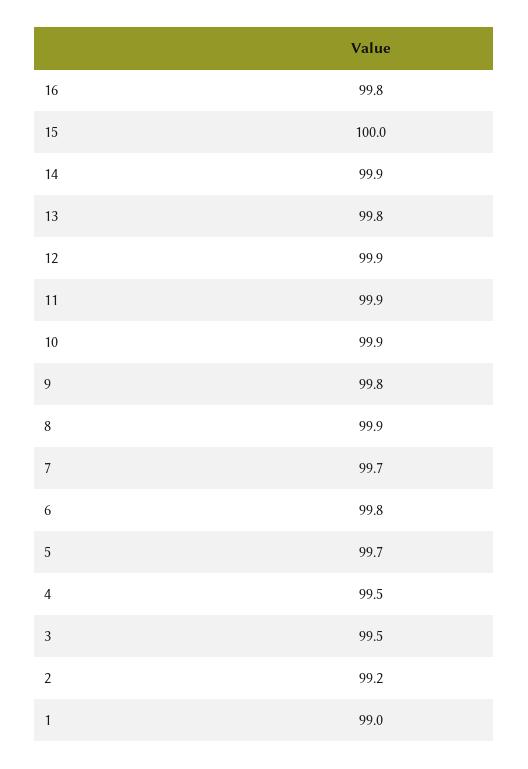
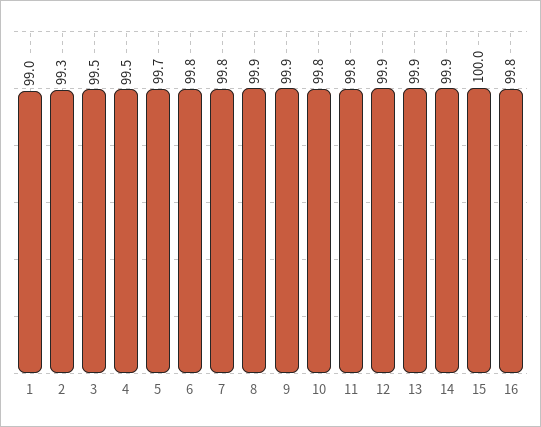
  {
    "16": 99.8,
    "15": 100,
    "14": 99.9,
-   "13": 99.8,
+   "13": 99.9,
    "12": 99.9,
-   "11": 99.9,
+   "11": 99.8,
-   "10": 99.9,
+   "10": 99.8,
-   "9": 99.8,
+   "9": 99.9,
    "8": 99.9,
-   "7": 99.7,
+   "7": 99.8,
    "6": 99.8,
    "5": 99.7,
    "4": 99.5,
    "3": 99.5,
-   "2": 99.2,
+   "2": 99.3,
    "1": 99
  }

